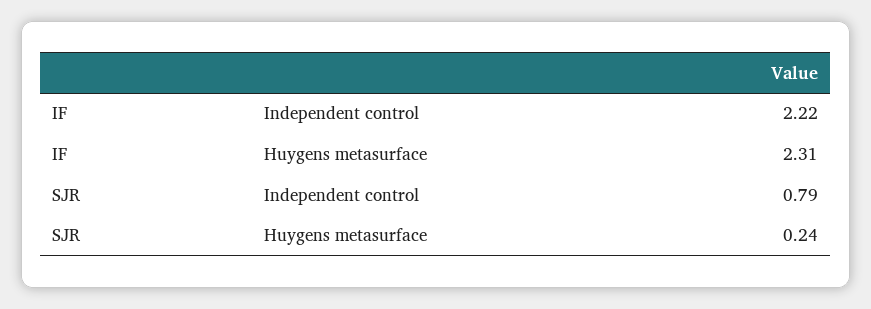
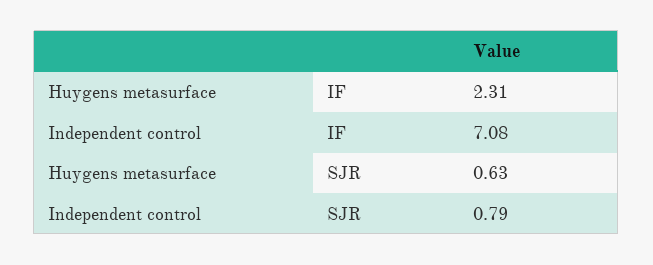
  {
    "IF": {
-     "Independent control": 2.22,
+     "Independent control": 7.08,
      "Huygens metasurface": 2.31
    },
    "SJR": {
      "Independent control": 0.79,
-     "Huygens metasurface": 0.24
+     "Huygens metasurface": 0.63
    }
  }

